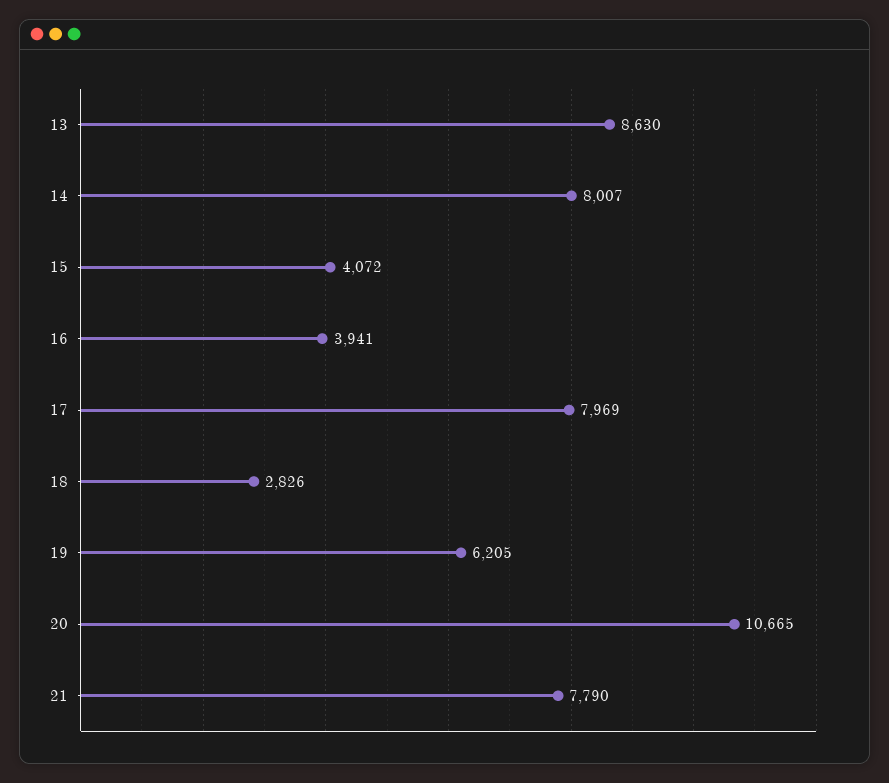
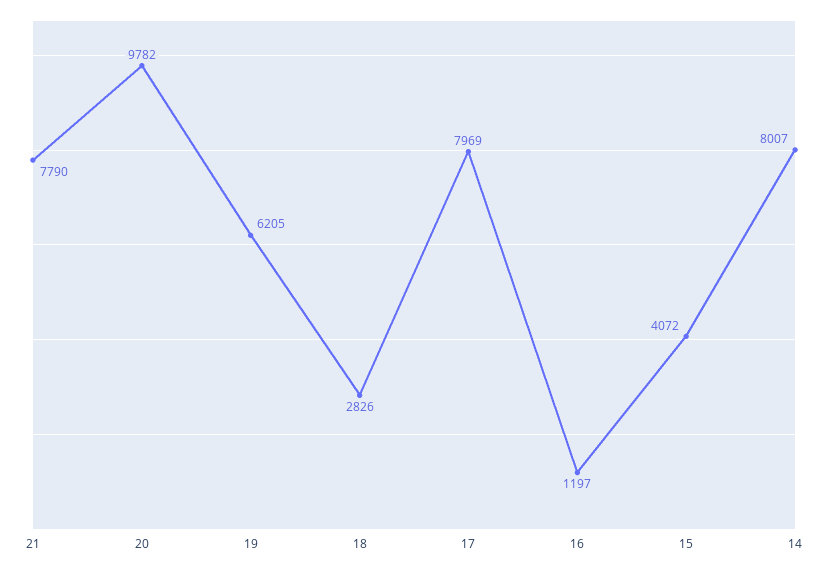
  {
-   "13": 8630,
    "14": 8007,
    "15": 4072,
-   "16": 3941,
+   "16": 1197,
    "17": 7969,
    "18": 2826,
    "19": 6205,
-   "20": 10665,
+   "20": 9782,
    "21": 7790
  }

